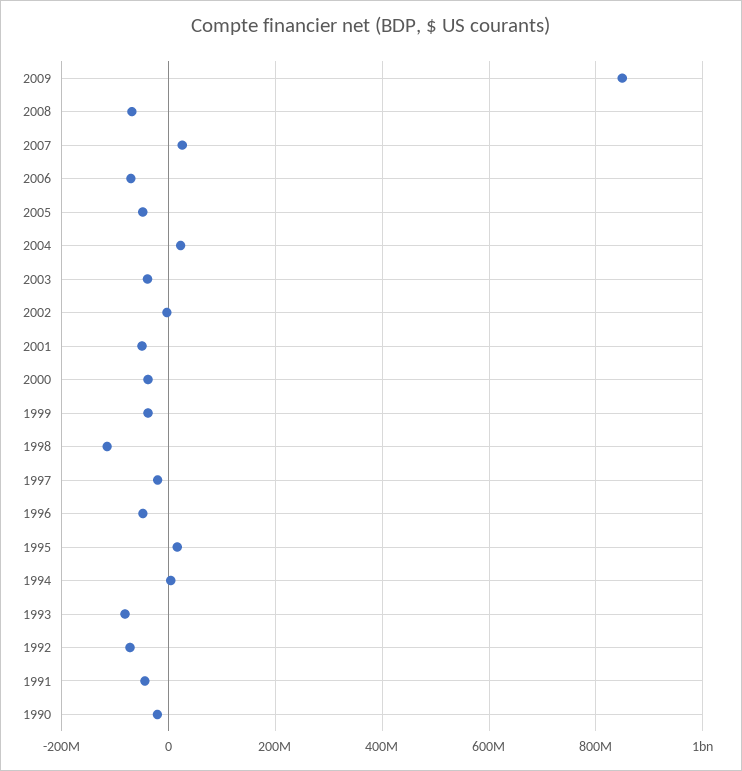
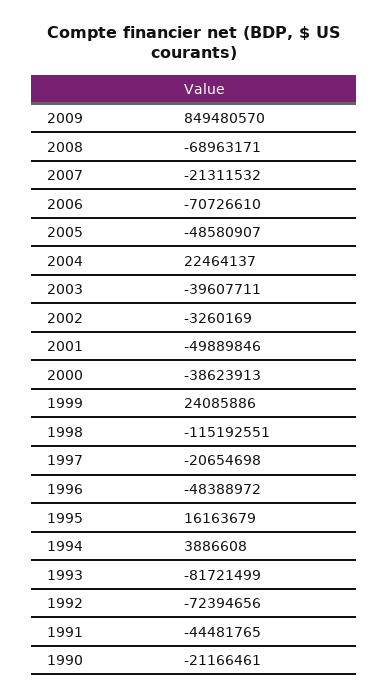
  {
    "2009": 849480570,
    "2008": -68963171,
-   "2007": 20000000,
+   "2007": -21311532,
    "2006": -70726610,
    "2005": -48580907,
    "2004": 22464137,
    "2003": -39607711,
    "2002": -3260169,
    "2001": -49889846,
    "2000": -38623913,
-   "1999": -40000000,
+   "1999": 24085886,
    "1998": -115192551,
    "1997": -20654698,
    "1996": -48388972,
    "1995": 16163679,
    "1994": 3886608,
    "1993": -81721499,
    "1992": -72394656,
    "1991": -44481765,
    "1990": -21166461
  }

